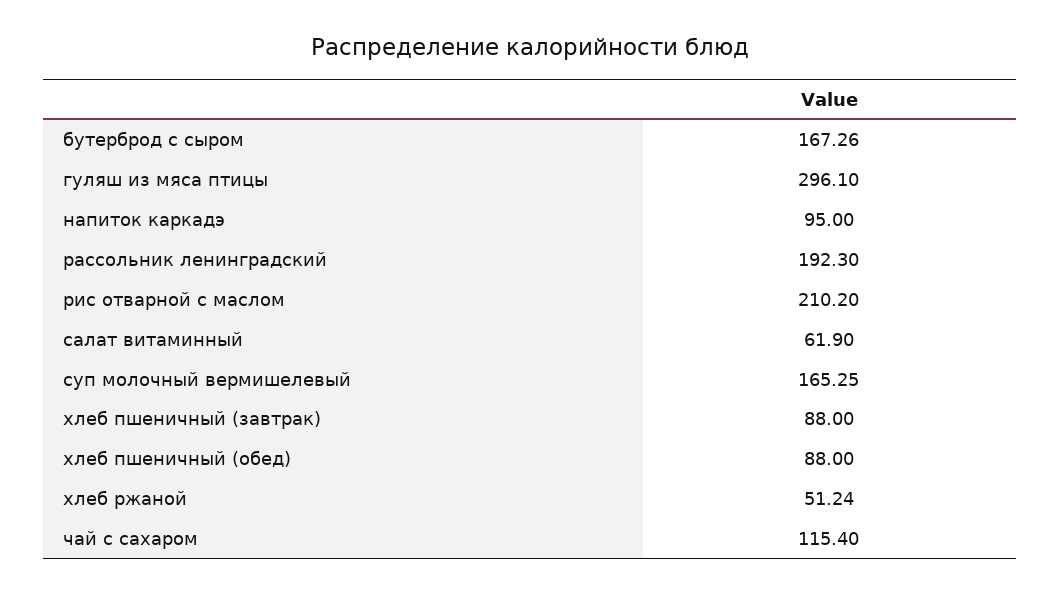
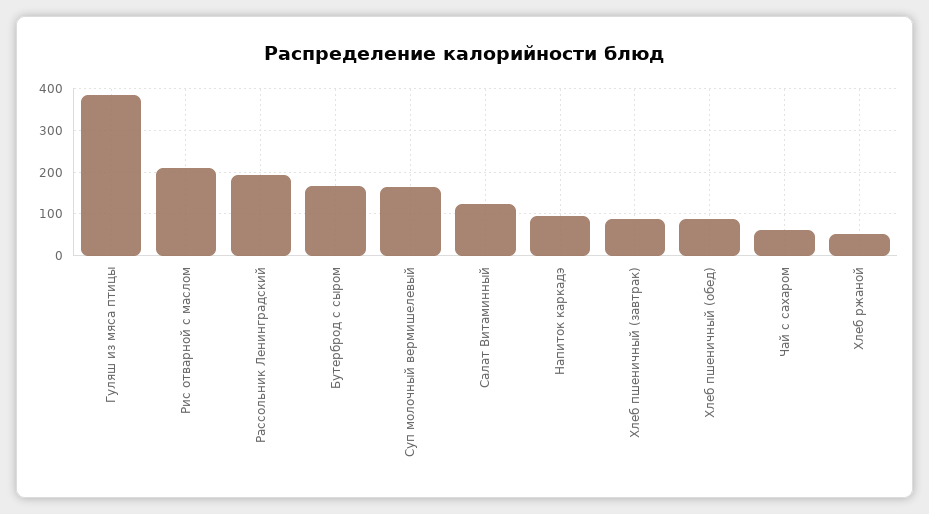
  {
    "бутерброд с сыром": 167.26,
-   "гуляш из мяса птицы": 296.1,
+   "гуляш из мяса птицы": 380,
    "напиток каркадэ": 95,
    "рассольник ленинградский": 192.3,
    "рис отварной с маслом": 210.2,
-   "салат витаминный": 61.9,
+   "салат витаминный": 120,
    "суп молочный вермишелевый": 165.25,
    "хлеб пшеничный (завтрак)": 88,
    "хлеб пшеничный (обед)": 88,
    "хлеб ржаной": 51.24,
-   "чай с сахаром": 115.4
+   "чай с сахаром": 60
  }

